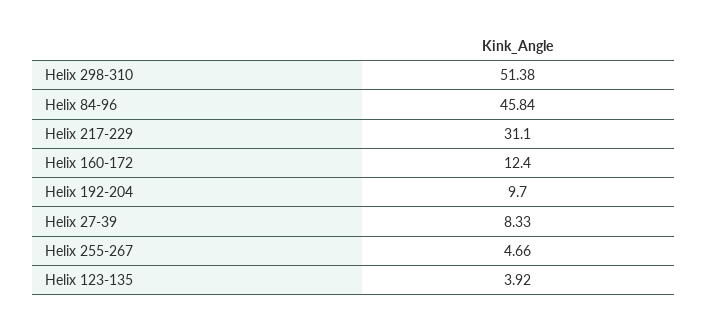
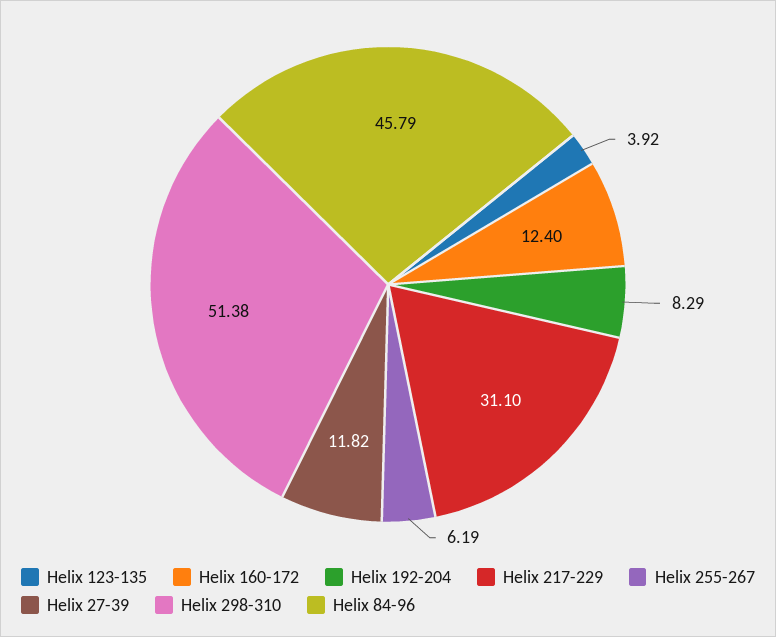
  {
    "Helix 298-310": 51.38,
-   "Helix 84-96": 45.84,
+   "Helix 84-96": 45.79,
    "Helix 217-229": 31.1,
    "Helix 160-172": 12.4,
-   "Helix 192-204": 9.7,
+   "Helix 192-204": 8.29,
-   "Helix 27-39": 8.33,
+   "Helix 27-39": 11.82,
-   "Helix 255-267": 4.66,
+   "Helix 255-267": 6.19,
    "Helix 123-135": 3.92
  }

